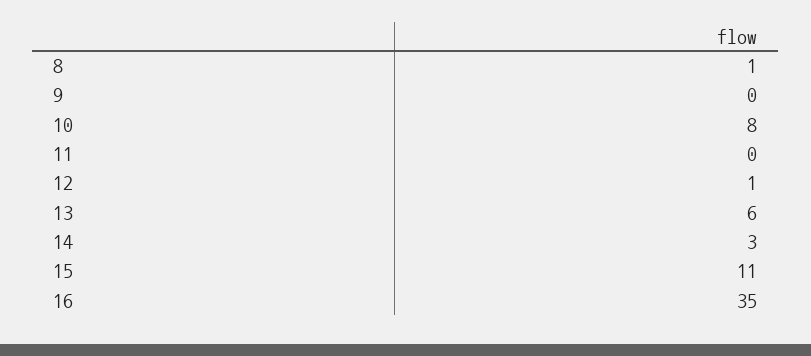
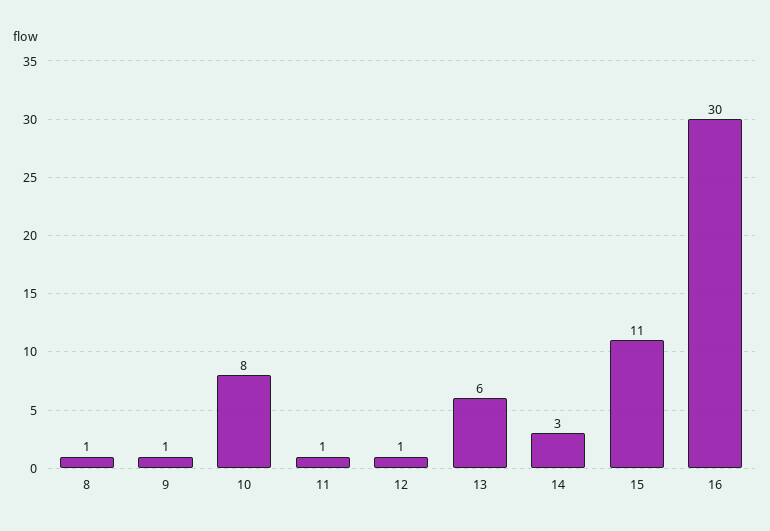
  {
    "8": 1,
-   "9": 0,
+   "9": 1,
    "10": 8,
-   "11": 0,
+   "11": 1,
    "12": 1,
    "13": 6,
    "14": 3,
    "15": 11,
-   "16": 35
+   "16": 30
  }

